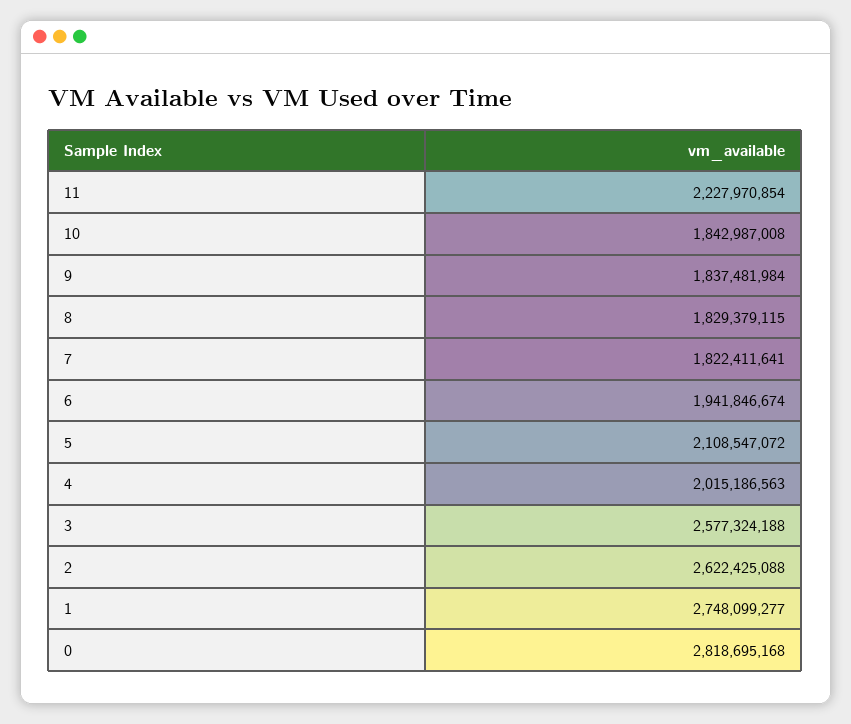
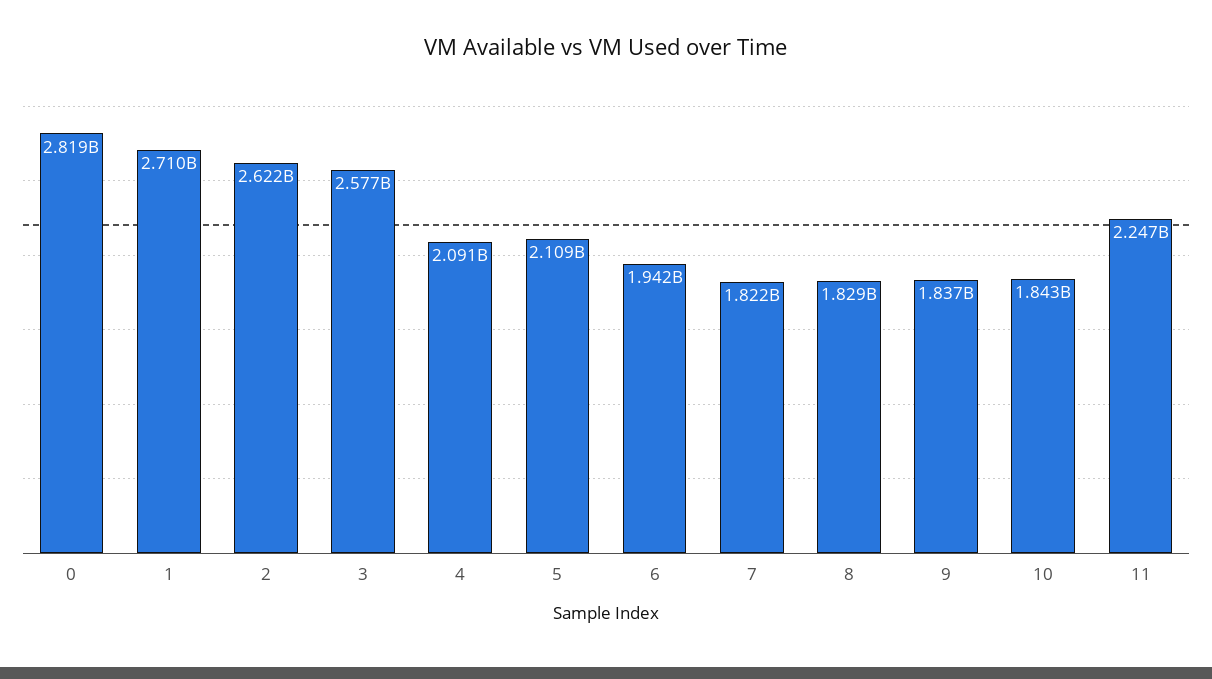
  {
-   "11": 2227970854,
+   "11": 2247000000,
    "10": 1842987008,
    "9": 1837481984,
    "8": 1829379115,
    "7": 1822411641,
    "6": 1941846674,
    "5": 2108547072,
-   "4": 2015186563,
+   "4": 2091000000,
    "3": 2577324188,
    "2": 2622425088,
-   "1": 2748099277,
+   "1": 2710000000,
    "0": 2818695168
  }

